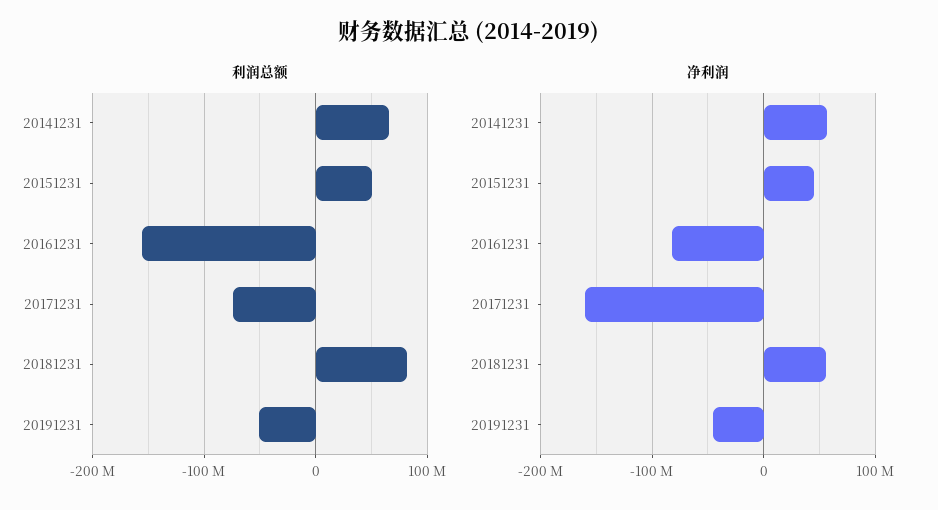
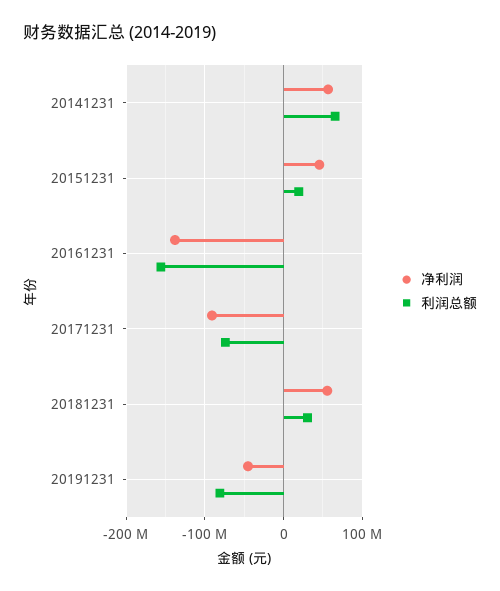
  {
    "利润总额": {
      "20141231": 70000000,
-     "20151231": 50000000,
+     "20151231": 20000000,
      "20161231": -160000000,
      "20171231": -70000000,
-     "20181231": 80000000,
+     "20181231": 30000000,
-     "20191231": -50000000
+     "20191231": -80000000
    },
    "净利润": {
      "20141231": 60000000,
      "20151231": 50000000,
-     "20161231": -80000000,
+     "20161231": -140000000,
-     "20171231": -160000000,
+     "20171231": -90000000,
      "20181231": 60000000,
      "20191231": -50000000
    }
  }

